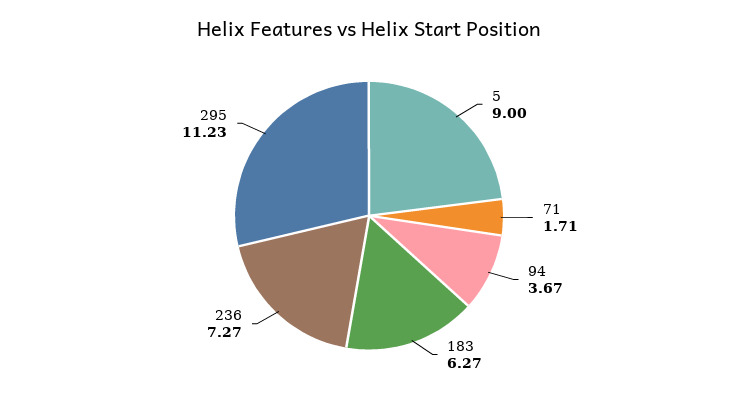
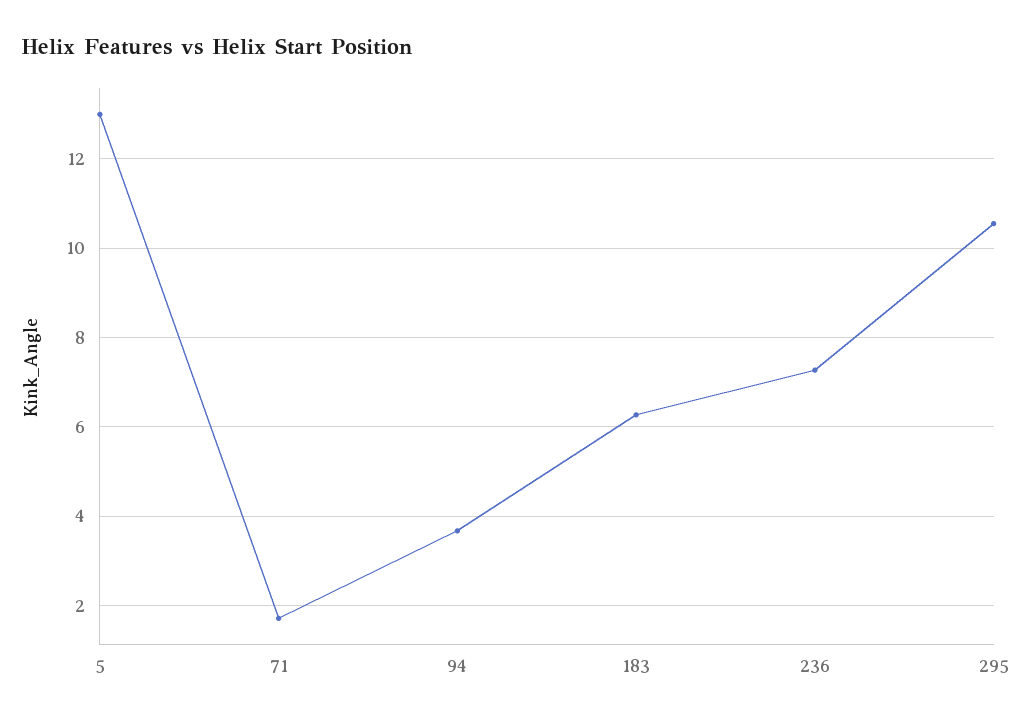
  {
-   "5": 9,
+   "5": 13,
    "71": 1.71,
    "94": 3.67,
    "183": 6.27,
    "236": 7.27,
-   "295": 11.23
+   "295": 10.6
  }

